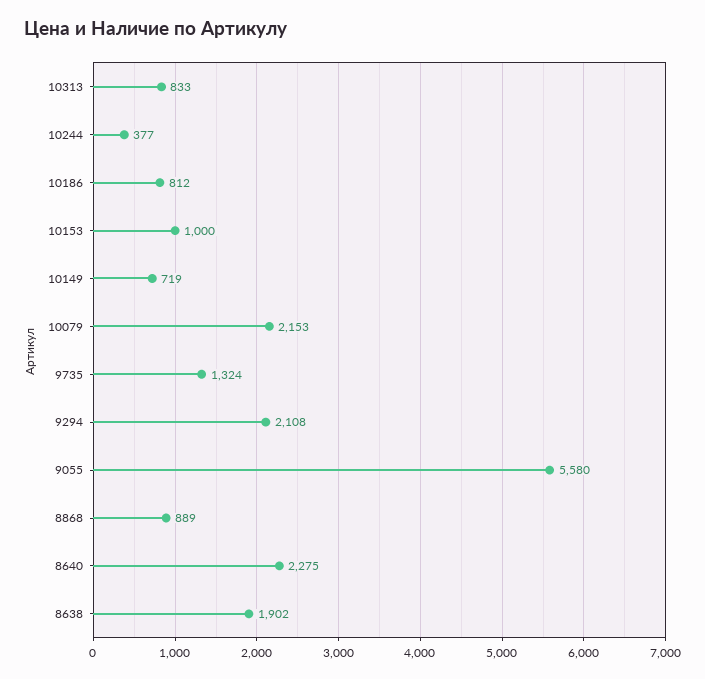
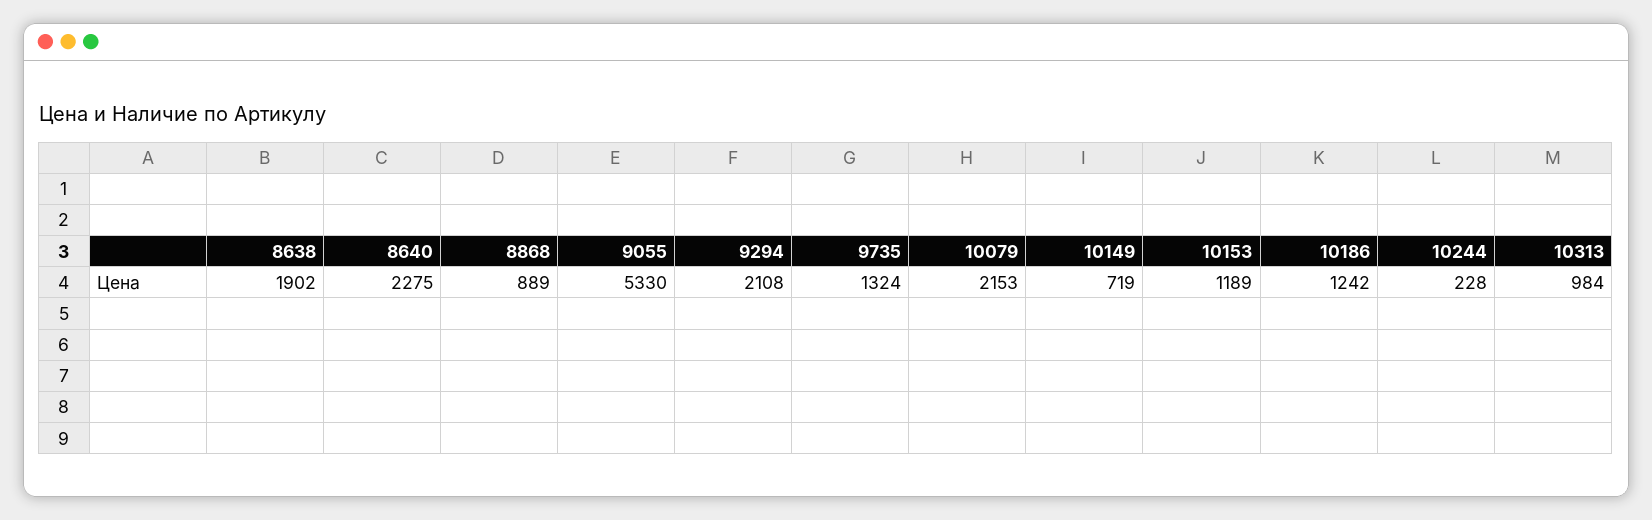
  {
-   "10313": 833,
+   "10313": 984,
-   "10244": 377,
+   "10244": 228,
-   "10186": 812,
+   "10186": 1242,
-   "10153": 1000,
+   "10153": 1189,
    "10149": 719,
    "10079": 2153,
    "9735": 1324,
    "9294": 2108,
-   "9055": 5580,
+   "9055": 5330,
    "8868": 889,
    "8640": 2275,
    "8638": 1902
  }

